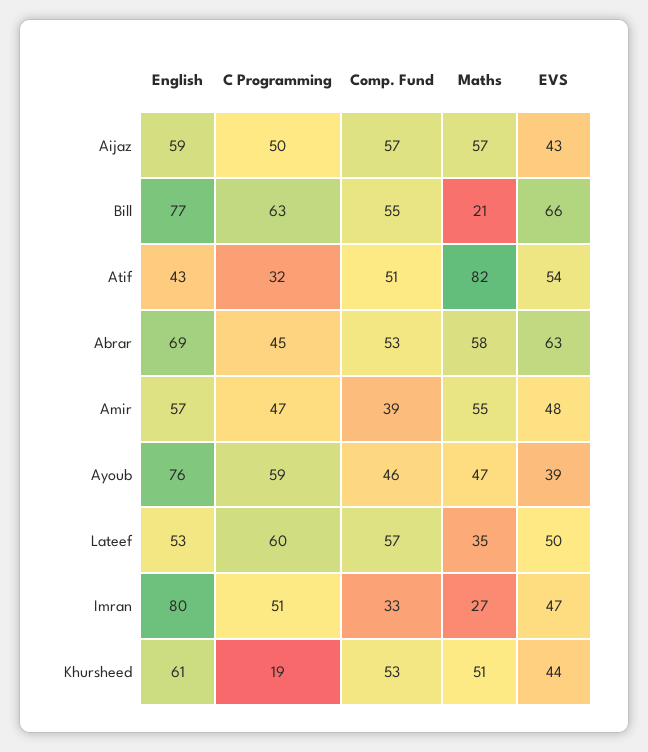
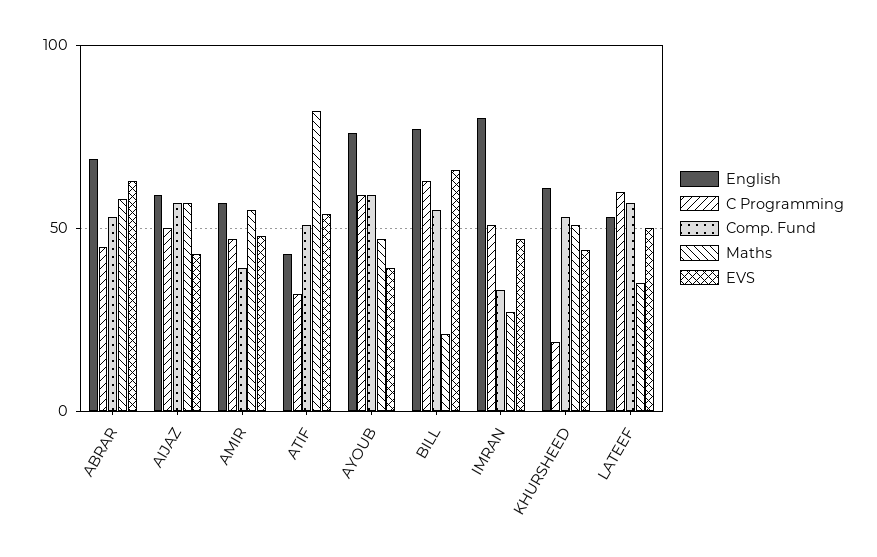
  {
    "English": {
      "Aijaz": 59,
      "Bill": 77,
      "Atif": 43,
      "Abrar": 69,
      "Amir": 57,
      "Ayoub": 76,
      "Lateef": 53,
      "Imran": 80,
      "Khursheed": 61
    },
    "C Programming": {
      "Aijaz": 50,
      "Bill": 63,
      "Atif": 32,
      "Abrar": 45,
      "Amir": 47,
      "Ayoub": 59,
      "Lateef": 60,
      "Imran": 51,
      "Khursheed": 19
    },
    "Comp. Fund": {
      "Aijaz": 57,
      "Bill": 55,
      "Atif": 51,
      "Abrar": 53,
      "Amir": 39,
-     "Ayoub": 46,
+     "Ayoub": 60,
      "Lateef": 57,
      "Imran": 33,
      "Khursheed": 53
    },
    "Maths": {
      "Aijaz": 57,
      "Bill": 21,
      "Atif": 82,
      "Abrar": 58,
      "Amir": 55,
      "Ayoub": 47,
      "Lateef": 35,
      "Imran": 27,
      "Khursheed": 51
    },
    "EVS": {
      "Aijaz": 43,
      "Bill": 66,
      "Atif": 54,
      "Abrar": 63,
      "Amir": 48,
      "Ayoub": 39,
      "Lateef": 50,
      "Imran": 47,
      "Khursheed": 44
    }
  }

